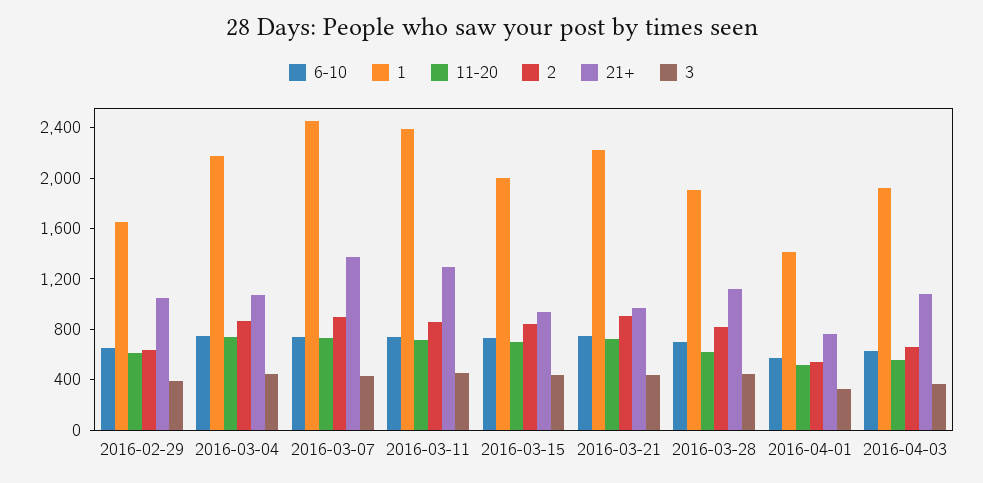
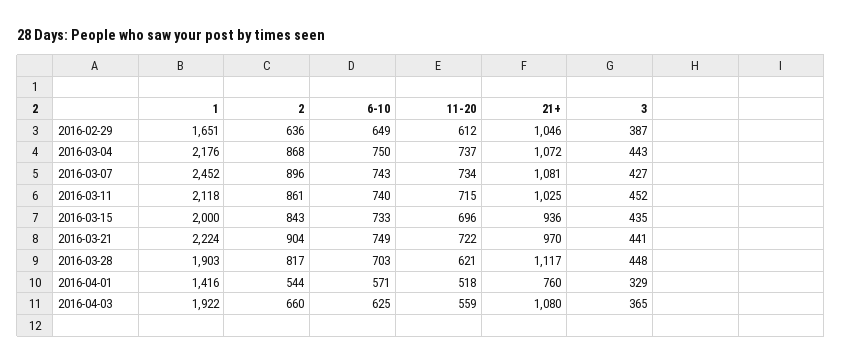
  {
    "6-10": {
      "2016-02-29": 649,
      "2016-03-04": 750,
      "2016-03-07": 743,
      "2016-03-11": 740,
      "2016-03-15": 733,
      "2016-03-21": 749,
      "2016-03-28": 703,
      "2016-04-01": 571,
      "2016-04-03": 625
    },
    "1": {
      "2016-02-29": 1651,
      "2016-03-04": 2176,
      "2016-03-07": 2452,
-     "2016-03-11": 2400,
+     "2016-03-11": 2118,
      "2016-03-15": 2000,
      "2016-03-21": 2224,
      "2016-03-28": 1903,
      "2016-04-01": 1416,
      "2016-04-03": 1922
    },
    "11-20": {
      "2016-02-29": 612,
      "2016-03-04": 737,
      "2016-03-07": 734,
      "2016-03-11": 715,
      "2016-03-15": 696,
      "2016-03-21": 722,
      "2016-03-28": 621,
      "2016-04-01": 518,
      "2016-04-03": 559
    },
    "2": {
      "2016-02-29": 636,
      "2016-03-04": 868,
      "2016-03-07": 896,
      "2016-03-11": 861,
      "2016-03-15": 843,
      "2016-03-21": 904,
      "2016-03-28": 817,
      "2016-04-01": 544,
      "2016-04-03": 660
    },
    "21+": {
      "2016-02-29": 1046,
      "2016-03-04": 1072,
-     "2016-03-07": 1400,
+     "2016-03-07": 1081,
-     "2016-03-11": 1300,
+     "2016-03-11": 1025,
      "2016-03-15": 936,
      "2016-03-21": 970,
      "2016-03-28": 1117,
      "2016-04-01": 760,
      "2016-04-03": 1080
    },
    "3": {
      "2016-02-29": 387,
      "2016-03-04": 443,
      "2016-03-07": 427,
      "2016-03-11": 452,
      "2016-03-15": 435,
      "2016-03-21": 441,
      "2016-03-28": 448,
      "2016-04-01": 329,
      "2016-04-03": 365
    }
  }

